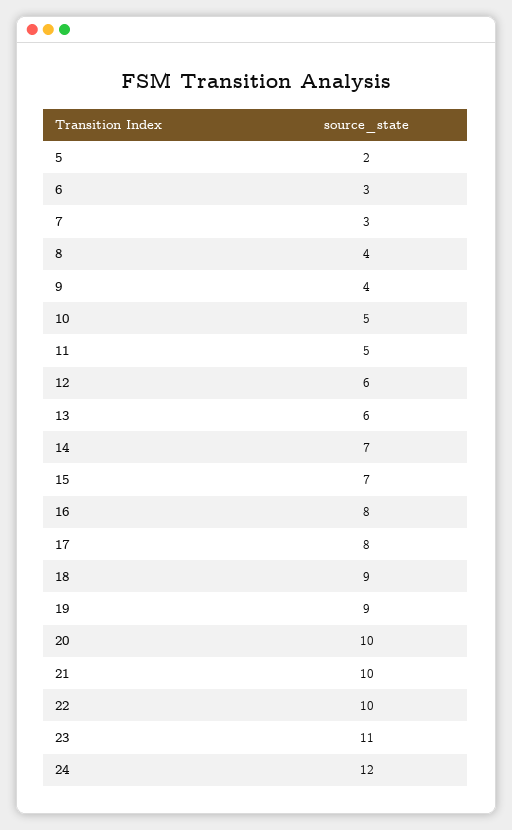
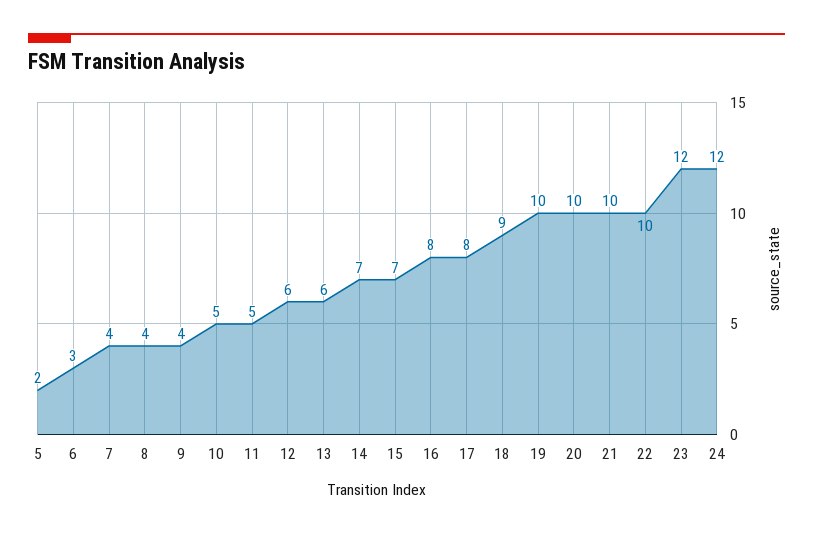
  {
    "5": 2,
    "6": 3,
-   "7": 3,
+   "7": 4,
    "8": 4,
    "9": 4,
    "10": 5,
    "11": 5,
    "12": 6,
    "13": 6,
    "14": 7,
    "15": 7,
    "16": 8,
    "17": 8,
    "18": 9,
-   "19": 9,
+   "19": 10,
    "20": 10,
    "21": 10,
    "22": 10,
-   "23": 11,
+   "23": 12,
    "24": 12
  }

